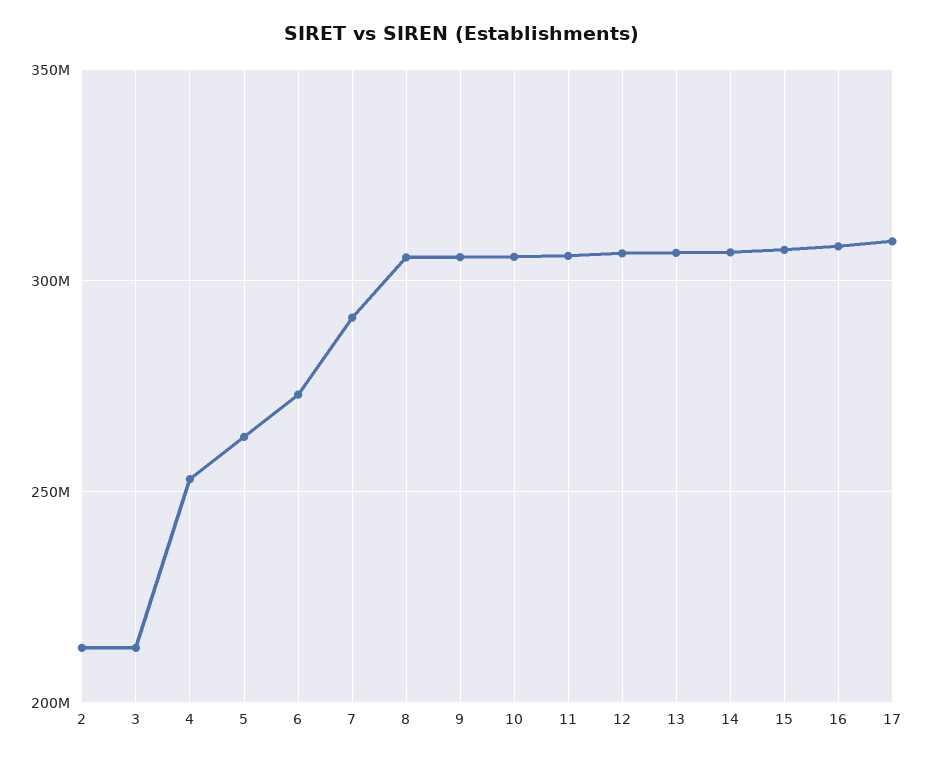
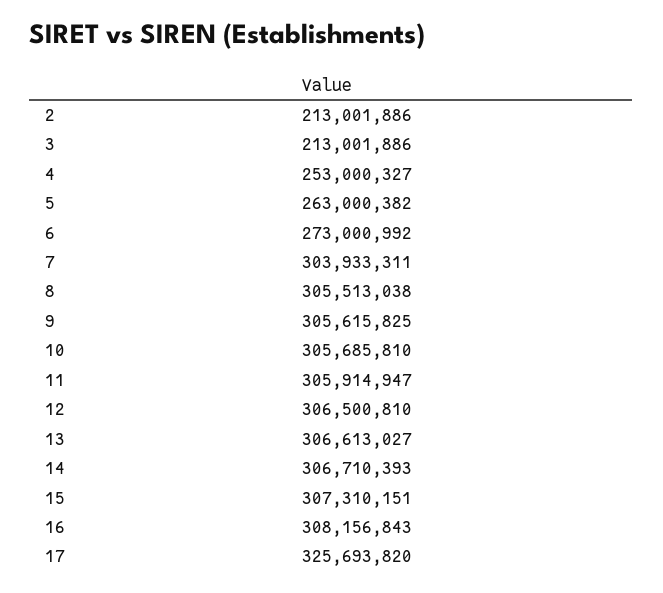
  {
    "2": 213001886,
    "3": 213001886,
    "4": 253000327,
    "5": 263000382,
    "6": 273000992,
-   "7": 290000000,
+   "7": 303933311,
    "8": 305513038,
    "9": 305615825,
    "10": 305685810,
    "11": 305914947,
    "12": 306500810,
    "13": 306613027,
    "14": 306710393,
    "15": 307310151,
    "16": 308156843,
-   "17": 310000000
+   "17": 325693820
  }

